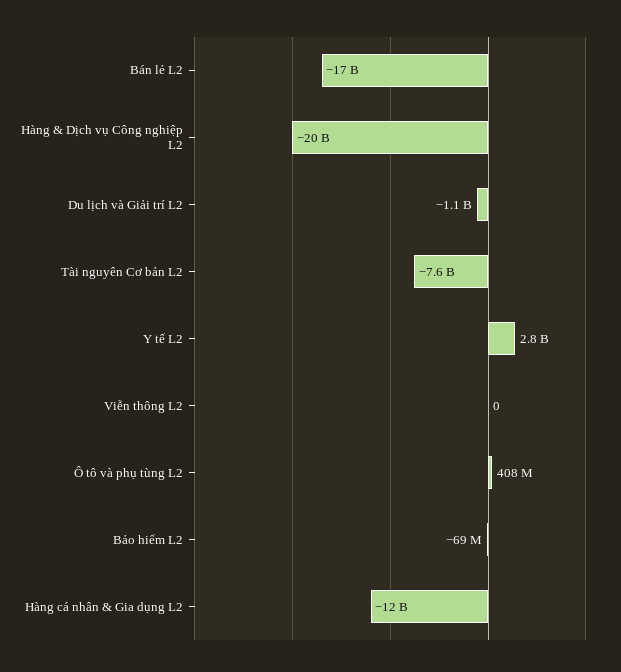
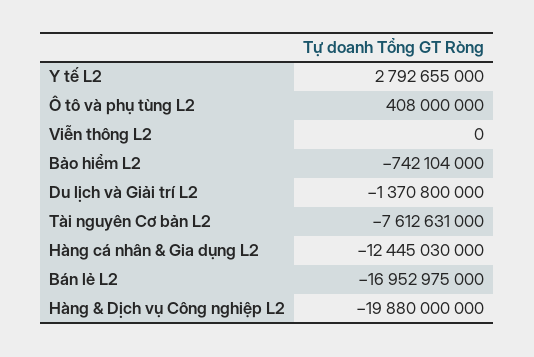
  {
    "Bán lẻ L2": -16952975000,
    "Hàng & Dịch vụ Công nghiệp L2": -19880000000,
-   "Du lịch và Giải trí L2": -1100000000,
+   "Du lịch và Giải trí L2": -1370800000,
    "Tài nguyên Cơ bản L2": -7612631000,
    "Y tế L2": 2792655000,
    "Viễn thông L2": 0,
    "Ô tô và phụ tùng L2": 408000000,
-   "Bảo hiểm L2": -69000000,
+   "Bảo hiểm L2": -742104000,
    "Hàng cá nhân & Gia dụng L2": -12445030000
  }

